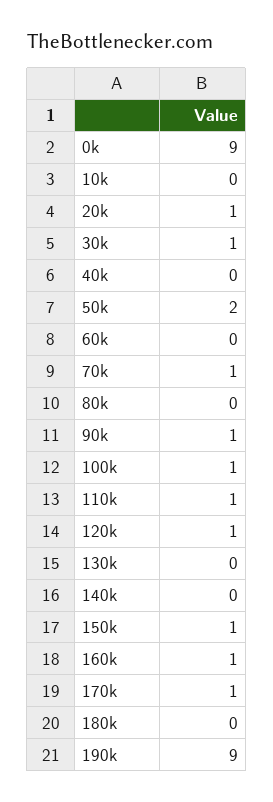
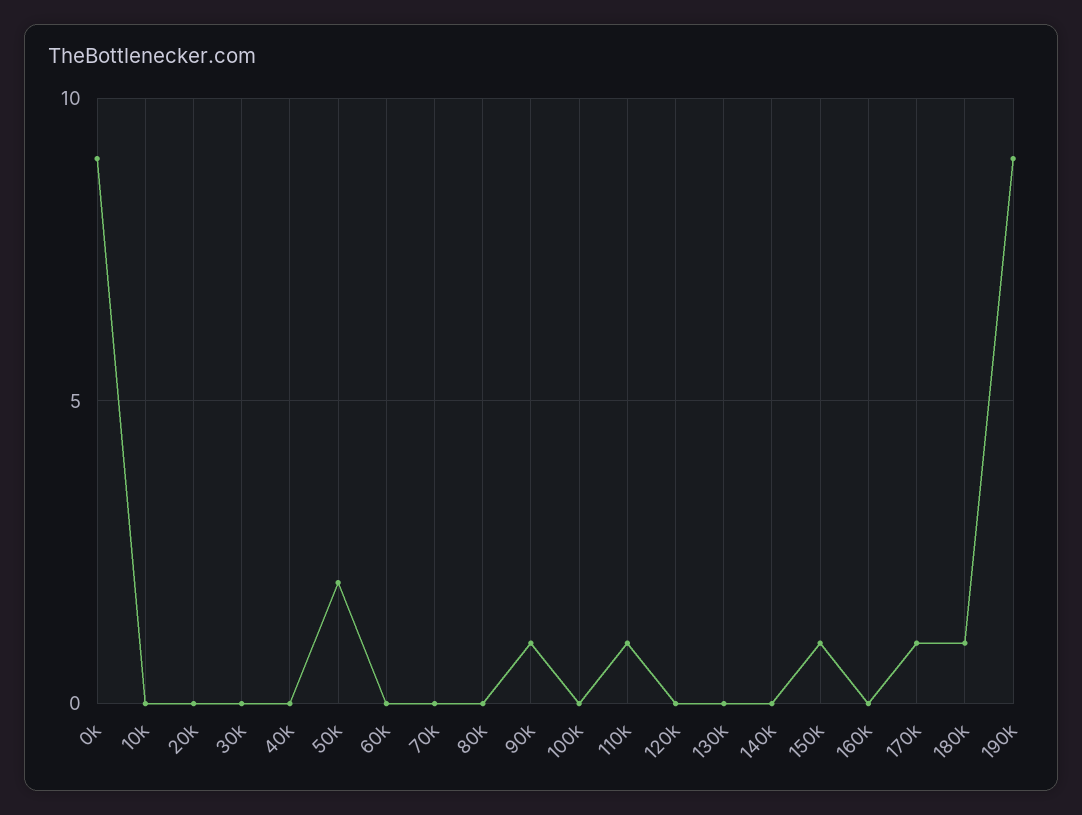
  {
    "0k": 9,
    "10k": 0,
-   "20k": 1,
+   "20k": 0,
-   "30k": 1,
+   "30k": 0,
    "40k": 0,
    "50k": 2,
    "60k": 0,
-   "70k": 1,
+   "70k": 0,
    "80k": 0,
    "90k": 1,
-   "100k": 1,
+   "100k": 0,
    "110k": 1,
-   "120k": 1,
+   "120k": 0,
    "130k": 0,
    "140k": 0,
    "150k": 1,
-   "160k": 1,
+   "160k": 0,
    "170k": 1,
-   "180k": 0,
+   "180k": 1,
    "190k": 9
  }

